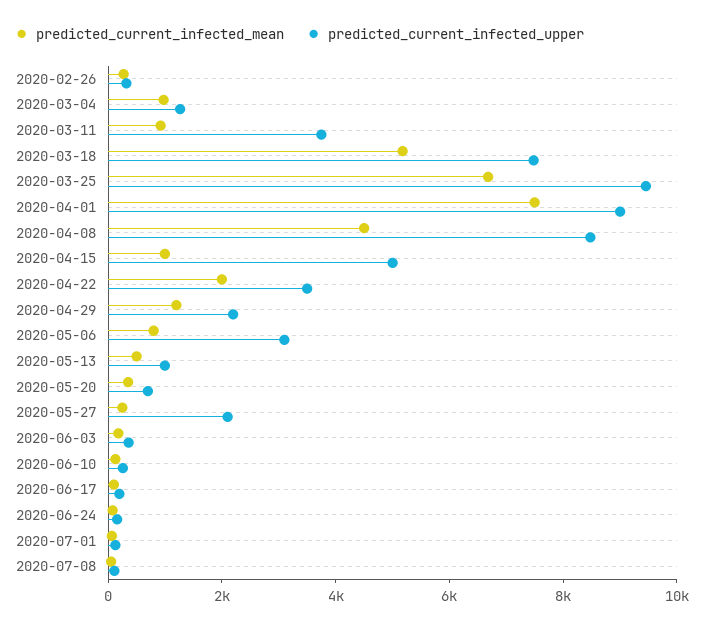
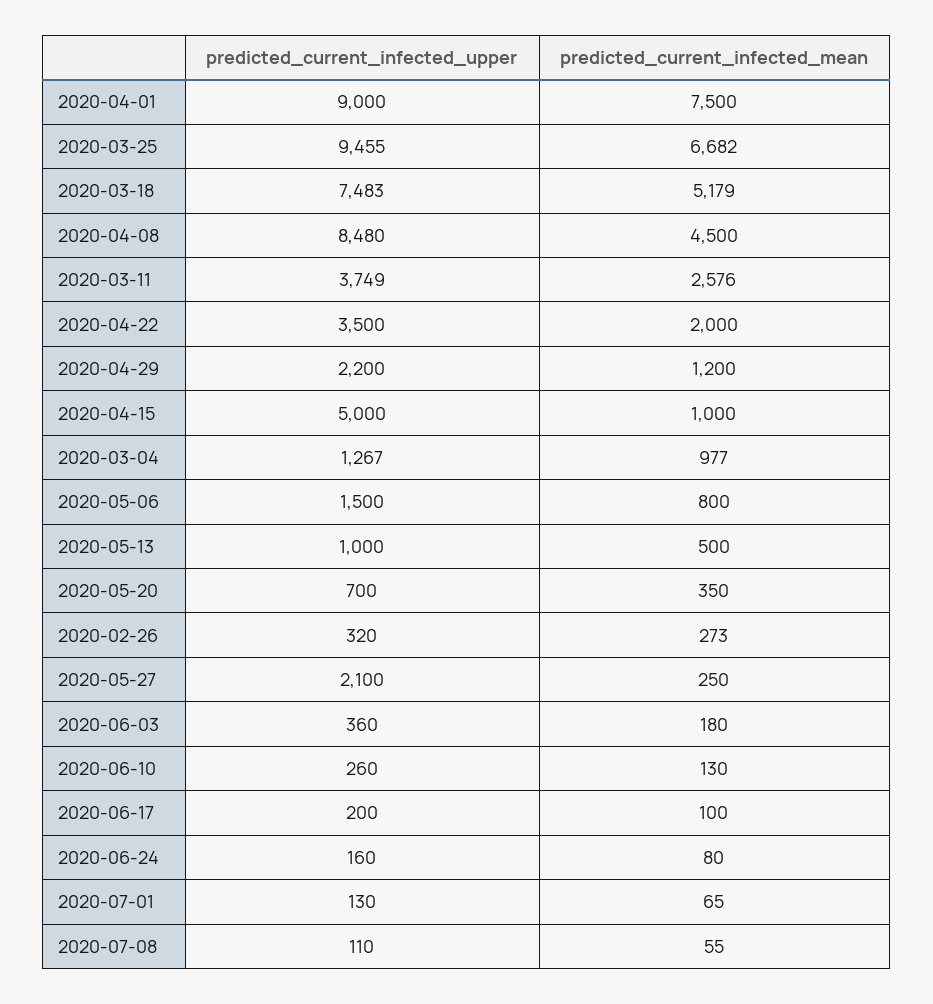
  {
    "predicted_current_infected_mean": {
      "2020-02-26": 273,
      "2020-03-04": 977,
-     "2020-03-11": 1000,
+     "2020-03-11": 2576,
      "2020-03-18": 5179,
      "2020-03-25": 6682,
      "2020-04-01": 7500,
      "2020-04-08": 4500,
      "2020-04-15": 1000,
      "2020-04-22": 2000,
      "2020-04-29": 1200,
      "2020-05-06": 800,
      "2020-05-13": 500,
      "2020-05-20": 350,
      "2020-05-27": 250,
      "2020-06-03": 180,
      "2020-06-10": 130,
      "2020-06-17": 100,
      "2020-06-24": 80,
      "2020-07-01": 65,
      "2020-07-08": 55
    },
    "predicted_current_infected_upper": {
      "2020-02-26": 320,
      "2020-03-04": 1267,
      "2020-03-11": 3749,
      "2020-03-18": 7483,
      "2020-03-25": 9455,
      "2020-04-01": 9000,
      "2020-04-08": 8480,
      "2020-04-15": 5000,
      "2020-04-22": 3500,
      "2020-04-29": 2200,
-     "2020-05-06": 3000,
+     "2020-05-06": 1500,
      "2020-05-13": 1000,
      "2020-05-20": 700,
      "2020-05-27": 2100,
      "2020-06-03": 360,
      "2020-06-10": 260,
      "2020-06-17": 200,
      "2020-06-24": 160,
      "2020-07-01": 130,
      "2020-07-08": 110
    }
  }

